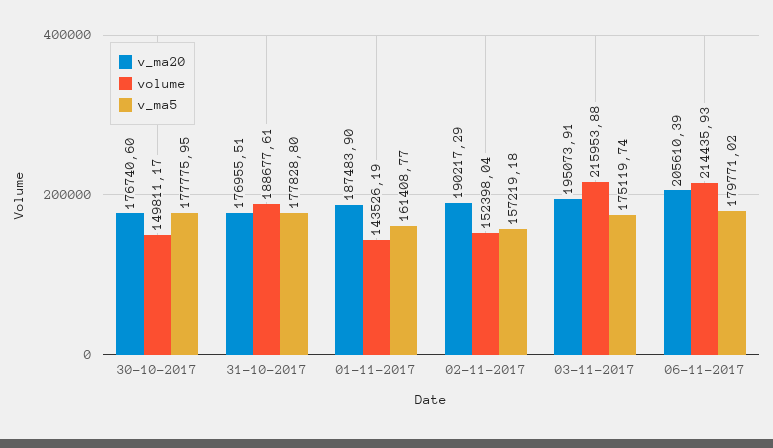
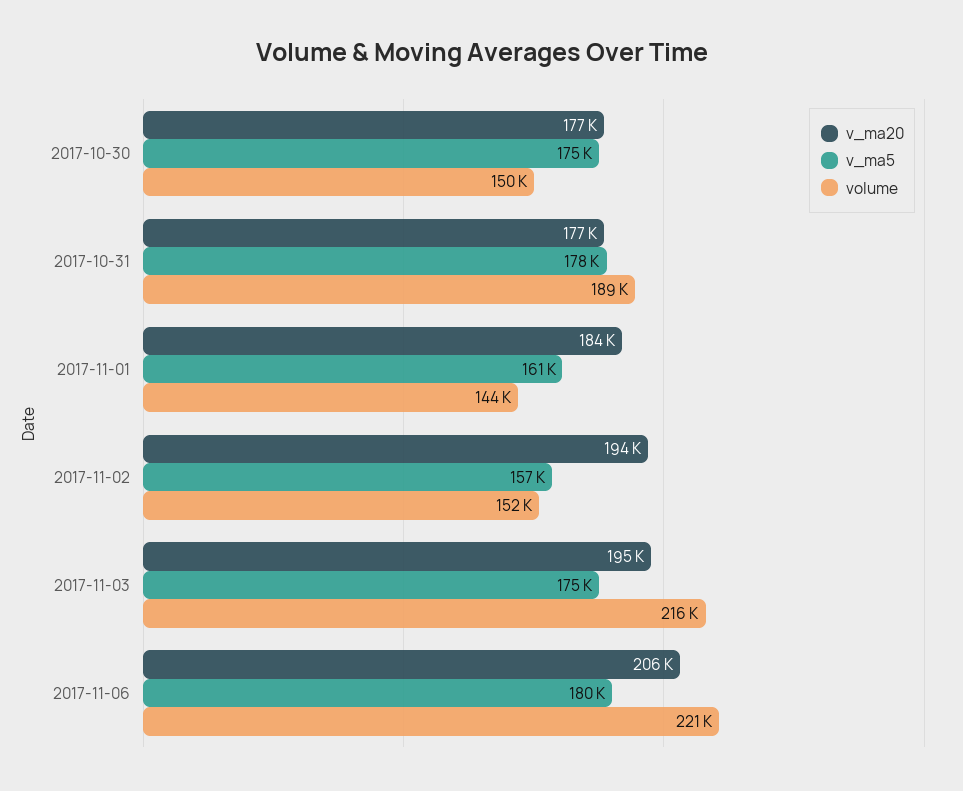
  {
    "v_ma20": {
      "30-10-2017": 176740.6,
      "31-10-2017": 176955.51,
-     "01-11-2017": 187483.9,
+     "01-11-2017": 184000,
-     "02-11-2017": 190217.29,
+     "02-11-2017": 194000,
      "03-11-2017": 195073.91,
      "06-11-2017": 205610.39
    },
    "volume": {
      "30-10-2017": 149811.17,
      "31-10-2017": 188677.61,
      "01-11-2017": 143526.19,
      "02-11-2017": 152398.04,
      "03-11-2017": 215953.88,
-     "06-11-2017": 214435.93
+     "06-11-2017": 221000
    },
    "v_ma5": {
-     "30-10-2017": 177775.95,
+     "30-10-2017": 175000,
      "31-10-2017": 177828.8,
      "01-11-2017": 161408.77,
      "02-11-2017": 157219.18,
      "03-11-2017": 175119.74,
      "06-11-2017": 179771.02
    }
  }

